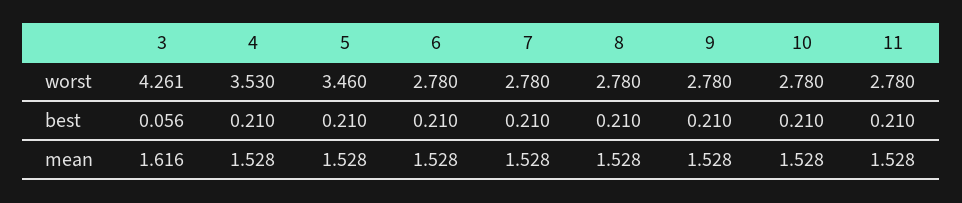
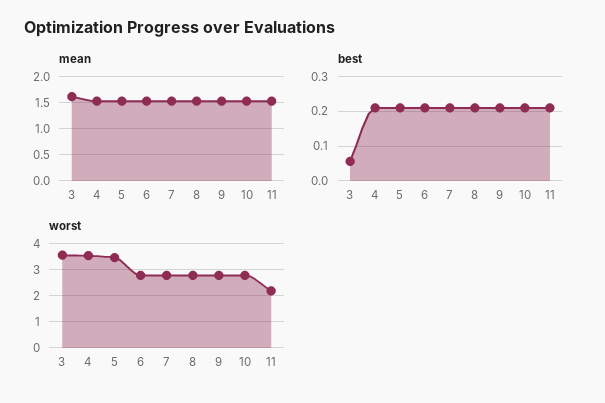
  {
    "worst": {
-     "3": 4.261,
+     "3": 3.5,
      "4": 3.53,
      "5": 3.46,
      "6": 2.78,
      "7": 2.78,
      "8": 2.78,
      "9": 2.78,
      "10": 2.78,
-     "11": 2.78
+     "11": 2.25
    },
    "best": {
      "3": 0.056,
      "4": 0.21,
      "5": 0.21,
      "6": 0.21,
      "7": 0.21,
      "8": 0.21,
      "9": 0.21,
      "10": 0.21,
      "11": 0.21
    },
    "mean": {
      "3": 1.616,
      "4": 1.528,
      "5": 1.528,
      "6": 1.528,
      "7": 1.528,
      "8": 1.528,
      "9": 1.528,
      "10": 1.528,
      "11": 1.528
    }
  }

